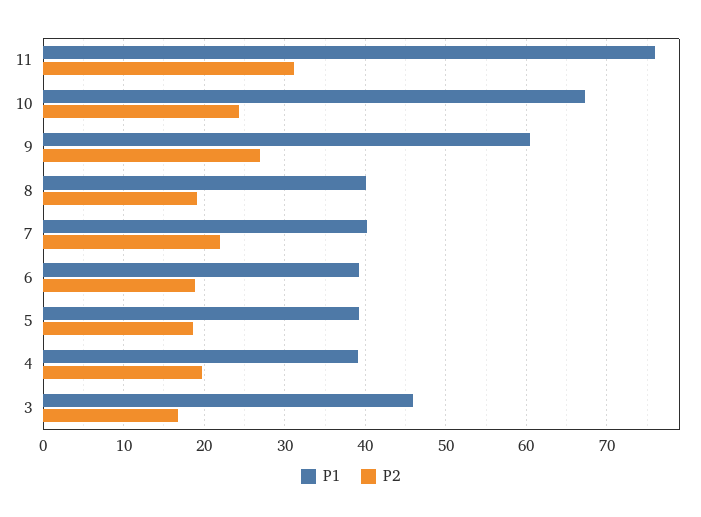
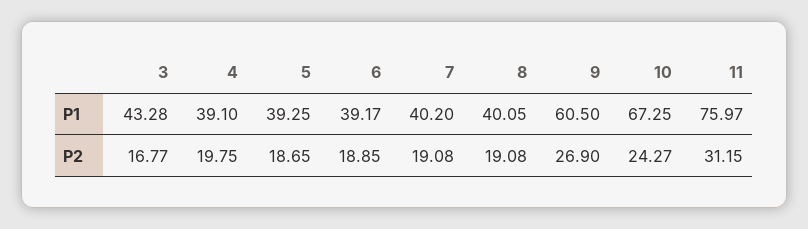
  {
    "P1": {
      "11": 75.97,
      "10": 67.25,
      "9": 60.5,
      "8": 40.05,
      "7": 40.2,
      "6": 39.17,
      "5": 39.25,
      "4": 39.1,
-     "3": 46
+     "3": 43.28
    },
    "P2": {
      "11": 31.15,
      "10": 24.27,
      "9": 26.9,
      "8": 19.08,
-     "7": 22,
+     "7": 19.08,
      "6": 18.85,
      "5": 18.65,
      "4": 19.75,
      "3": 16.77
    }
  }

